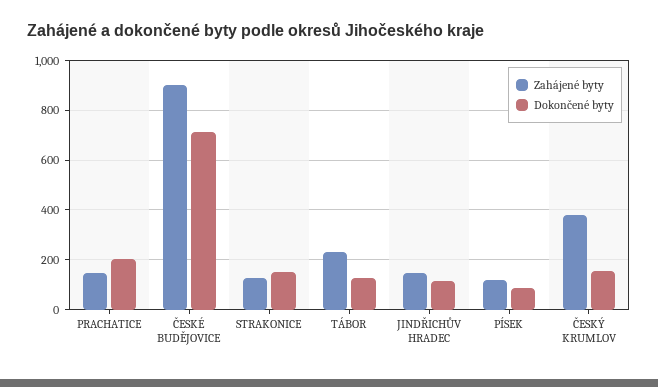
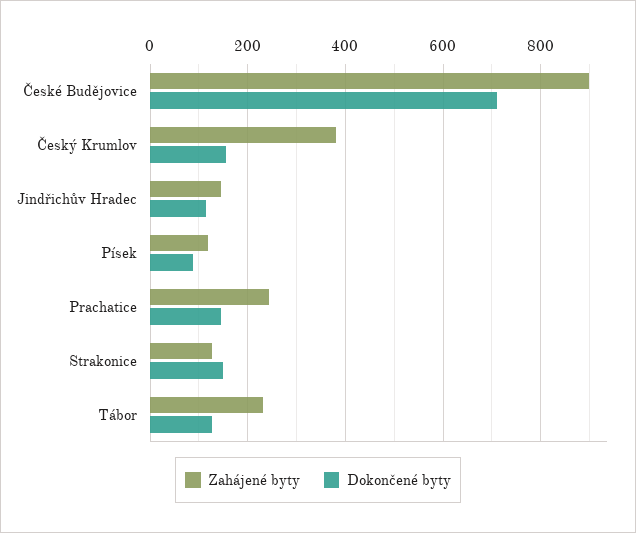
  {
    "Zahájené byty": {
-     "PRACHATICE": 150,
+     "PRACHATICE": 240,
      "ČESKÉ BUDĚJOVICE": 900,
      "STRAKONICE": 120,
      "TÁBOR": 240,
      "JINDŘICHŮV HRADEC": 140,
      "PÍSEK": 120,
      "ČESKÝ KRUMLOV": 380
    },
    "Dokončené byty": {
-     "PRACHATICE": 200,
+     "PRACHATICE": 140,
      "ČESKÉ BUDĚJOVICE": 720,
      "STRAKONICE": 140,
      "TÁBOR": 120,
      "JINDŘICHŮV HRADEC": 120,
      "PÍSEK": 80,
      "ČESKÝ KRUMLOV": 160
    }
  }

